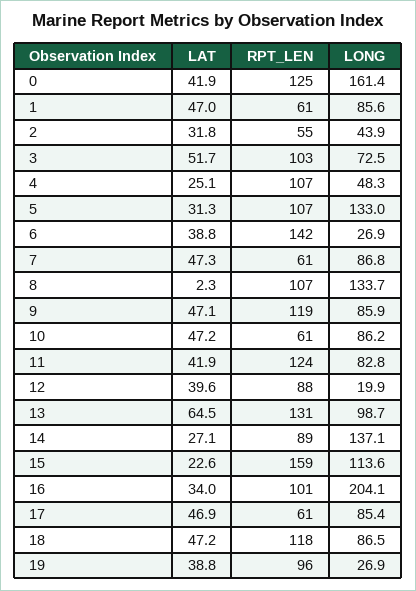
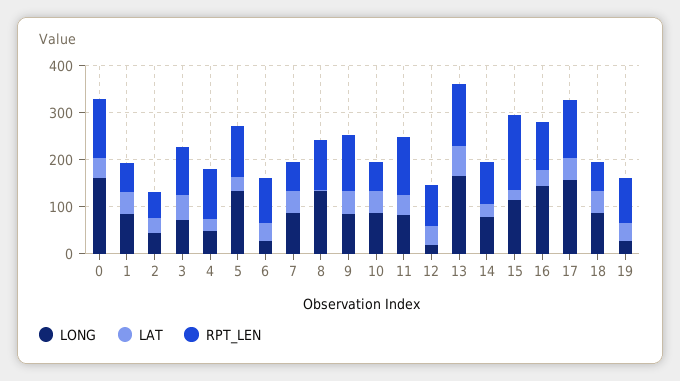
  {
    "LAT": {
      "0": 41.9,
      "1": 47,
      "2": 31.8,
      "3": 51.7,
      "4": 25.1,
      "5": 31.3,
      "6": 38.8,
      "7": 47.3,
      "8": 2.3,
      "9": 47.1,
      "10": 47.2,
      "11": 41.9,
      "12": 39.6,
      "13": 64.5,
      "14": 27.1,
      "15": 22.6,
      "16": 34,
      "17": 46.9,
      "18": 47.2,
      "19": 38.8
    },
    "RPT_LEN": {
      "0": 125,
      "1": 61,
      "2": 55,
      "3": 103,
      "4": 107,
      "5": 107,
-     "6": 142,
+     "6": 100,
      "7": 61,
      "8": 107,
      "9": 119,
      "10": 61,
      "11": 124,
      "12": 88,
      "13": 131,
      "14": 89,
      "15": 159,
      "16": 101,
-     "17": 61,
+     "17": 120,
-     "18": 118,
+     "18": 60,
      "19": 96
    },
    "LONG": {
      "0": 161.4,
      "1": 85.6,
      "2": 43.9,
      "3": 72.5,
      "4": 48.3,
      "5": 133,
      "6": 26.9,
      "7": 86.8,
      "8": 133.7,
      "9": 85.9,
      "10": 86.2,
      "11": 82.8,
      "12": 19.9,
-     "13": 98.7,
+     "13": 160,
-     "14": 137.1,
+     "14": 80,
      "15": 113.6,
-     "16": 204.1,
+     "16": 140,
-     "17": 85.4,
+     "17": 160,
      "18": 86.5,
      "19": 26.9
    }
  }

